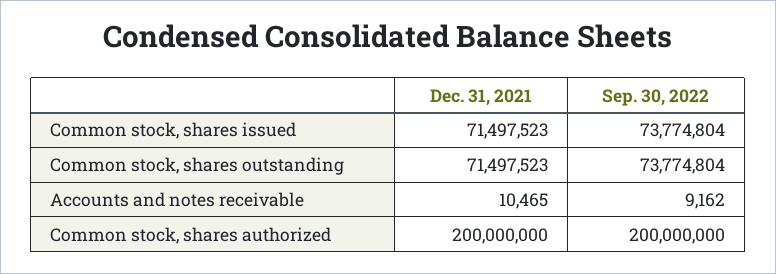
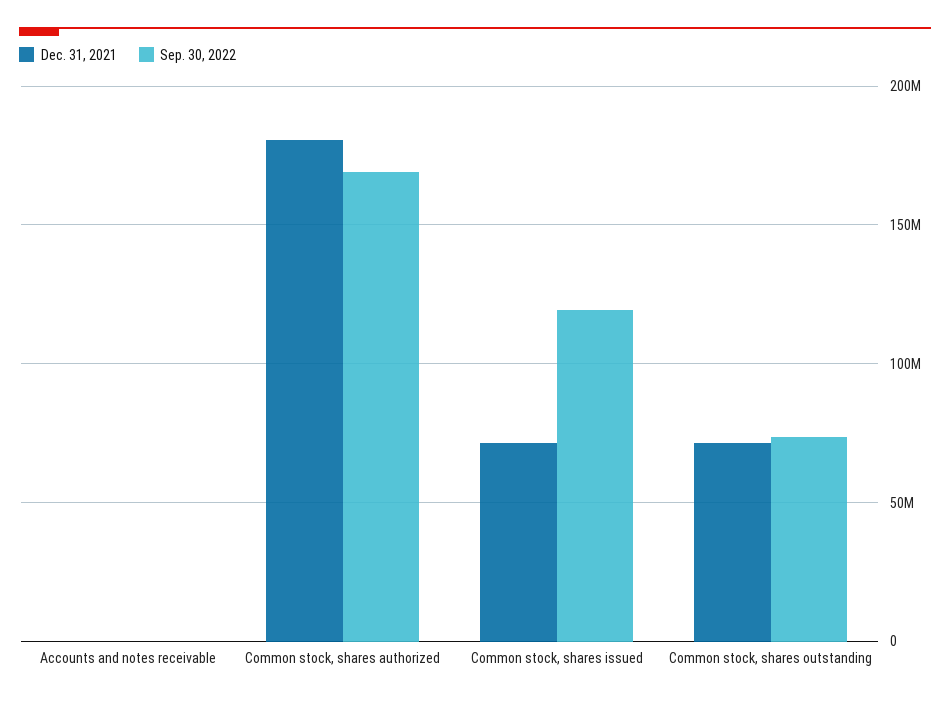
  {
    "Dec. 31, 2021": {
      "Common stock, shares issued": 71497523,
      "Common stock, shares outstanding": 71497523,
      "Accounts and notes receivable": 10465,
-     "Common stock, shares authorized": 200000000
+     "Common stock, shares authorized": 180000000
    },
    "Sep. 30, 2022": {
-     "Common stock, shares issued": 73774804,
+     "Common stock, shares issued": 120000000,
      "Common stock, shares outstanding": 73774804,
      "Accounts and notes receivable": 9162,
-     "Common stock, shares authorized": 200000000
+     "Common stock, shares authorized": 170000000
    }
  }

